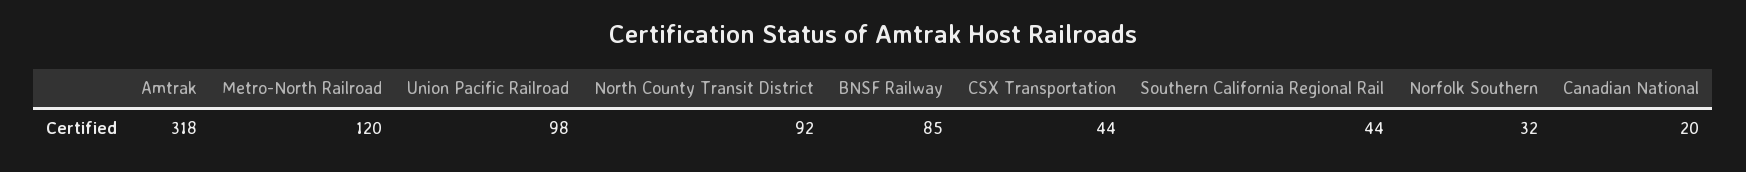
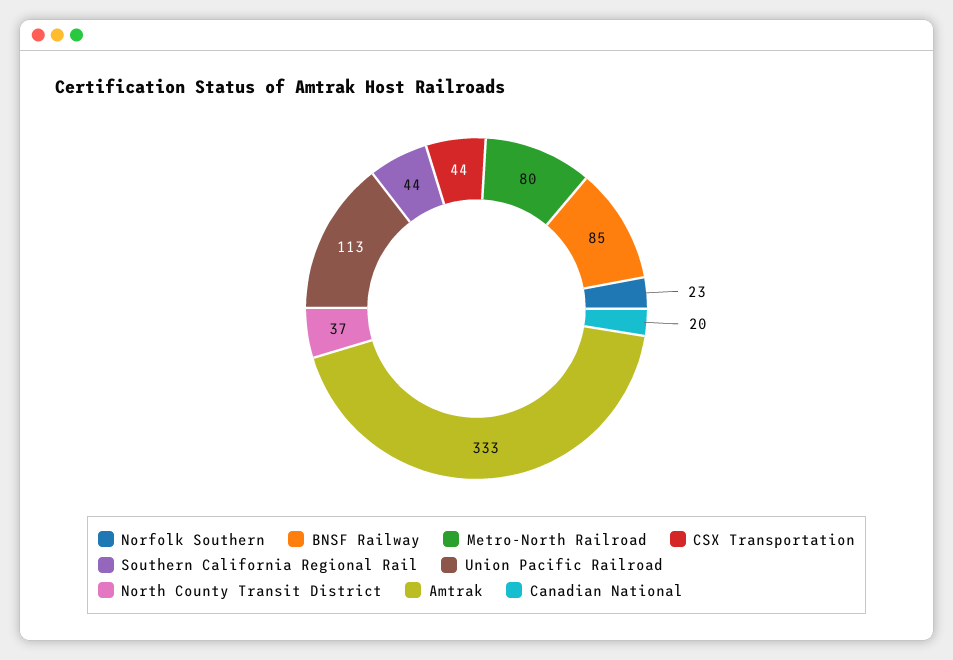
  {
-   "Amtrak": 318,
+   "Amtrak": 333,
-   "Metro-North Railroad": 120,
+   "Metro-North Railroad": 80,
-   "Union Pacific Railroad": 98,
+   "Union Pacific Railroad": 113,
-   "North County Transit District": 92,
+   "North County Transit District": 37,
    "BNSF Railway": 85,
    "CSX Transportation": 44,
    "Southern California Regional Rail": 44,
-   "Norfolk Southern": 32,
+   "Norfolk Southern": 23,
    "Canadian National": 20
  }

